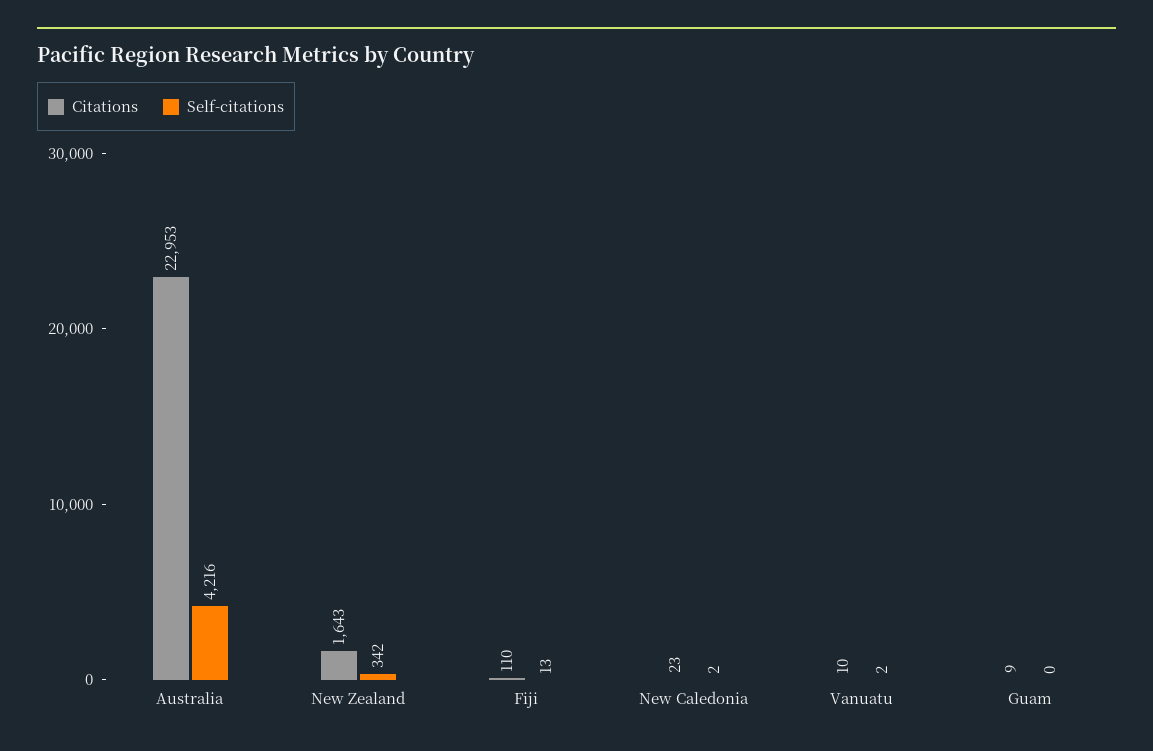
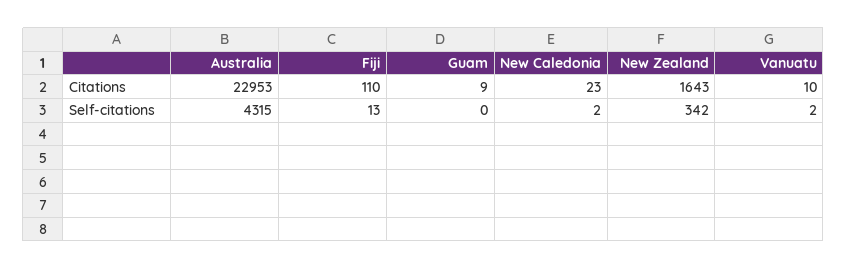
  {
    "Citations": {
      "Australia": 22953,
      "New Zealand": 1643,
      "Fiji": 110,
      "New Caledonia": 23,
      "Vanuatu": 10,
      "Guam": 9
    },
    "Self-citations": {
-     "Australia": 4216,
+     "Australia": 4315,
      "New Zealand": 342,
      "Fiji": 13,
      "New Caledonia": 2,
      "Vanuatu": 2,
      "Guam": 0
    }
  }

